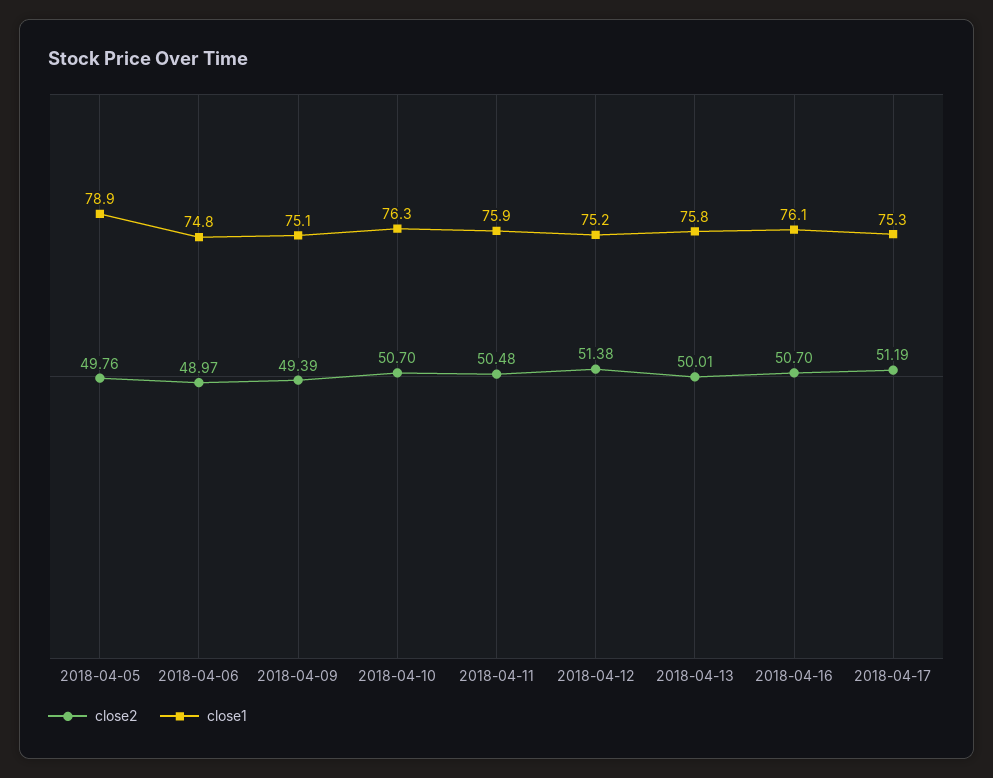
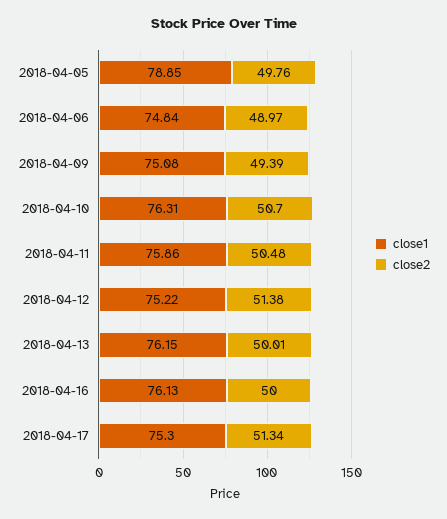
  {
    "close2": {
      "2018-04-05": 49.76,
      "2018-04-06": 48.97,
      "2018-04-09": 49.39,
      "2018-04-10": 50.7,
      "2018-04-11": 50.48,
      "2018-04-12": 51.38,
      "2018-04-13": 50.01,
-     "2018-04-16": 50.7,
+     "2018-04-16": 50,
-     "2018-04-17": 51.19
+     "2018-04-17": 51.34
    },
    "close1": {
      "2018-04-05": 78.85,
      "2018-04-06": 74.84,
      "2018-04-09": 75.08,
      "2018-04-10": 76.31,
      "2018-04-11": 75.86,
      "2018-04-12": 75.22,
-     "2018-04-13": 75.8,
+     "2018-04-13": 76.15,
      "2018-04-16": 76.13,
      "2018-04-17": 75.3
    }
  }

